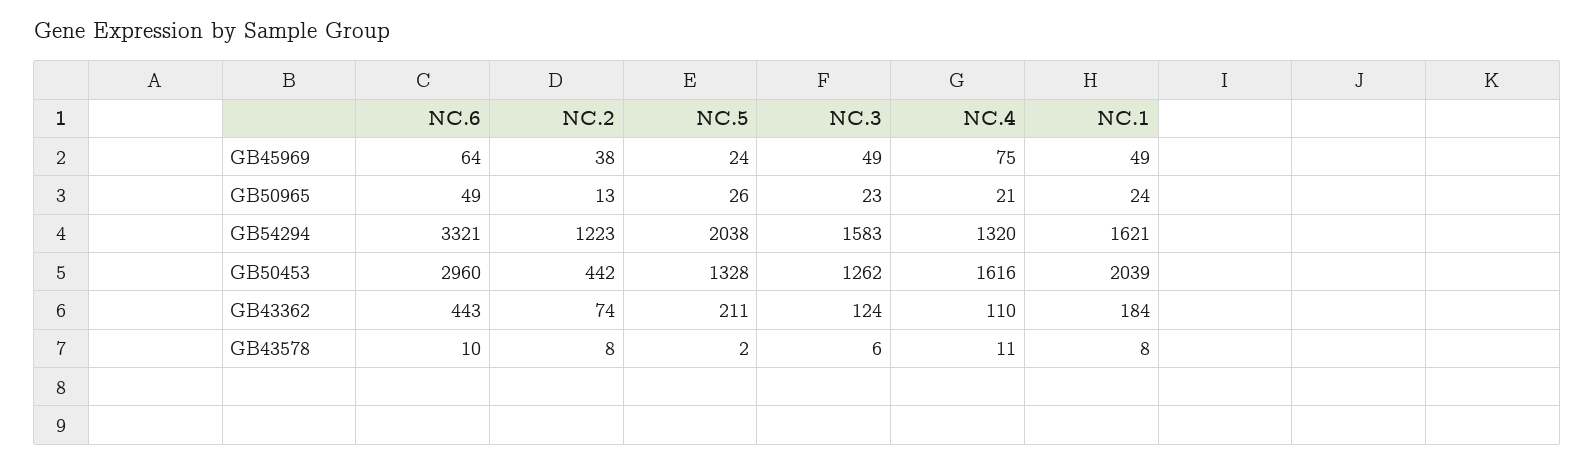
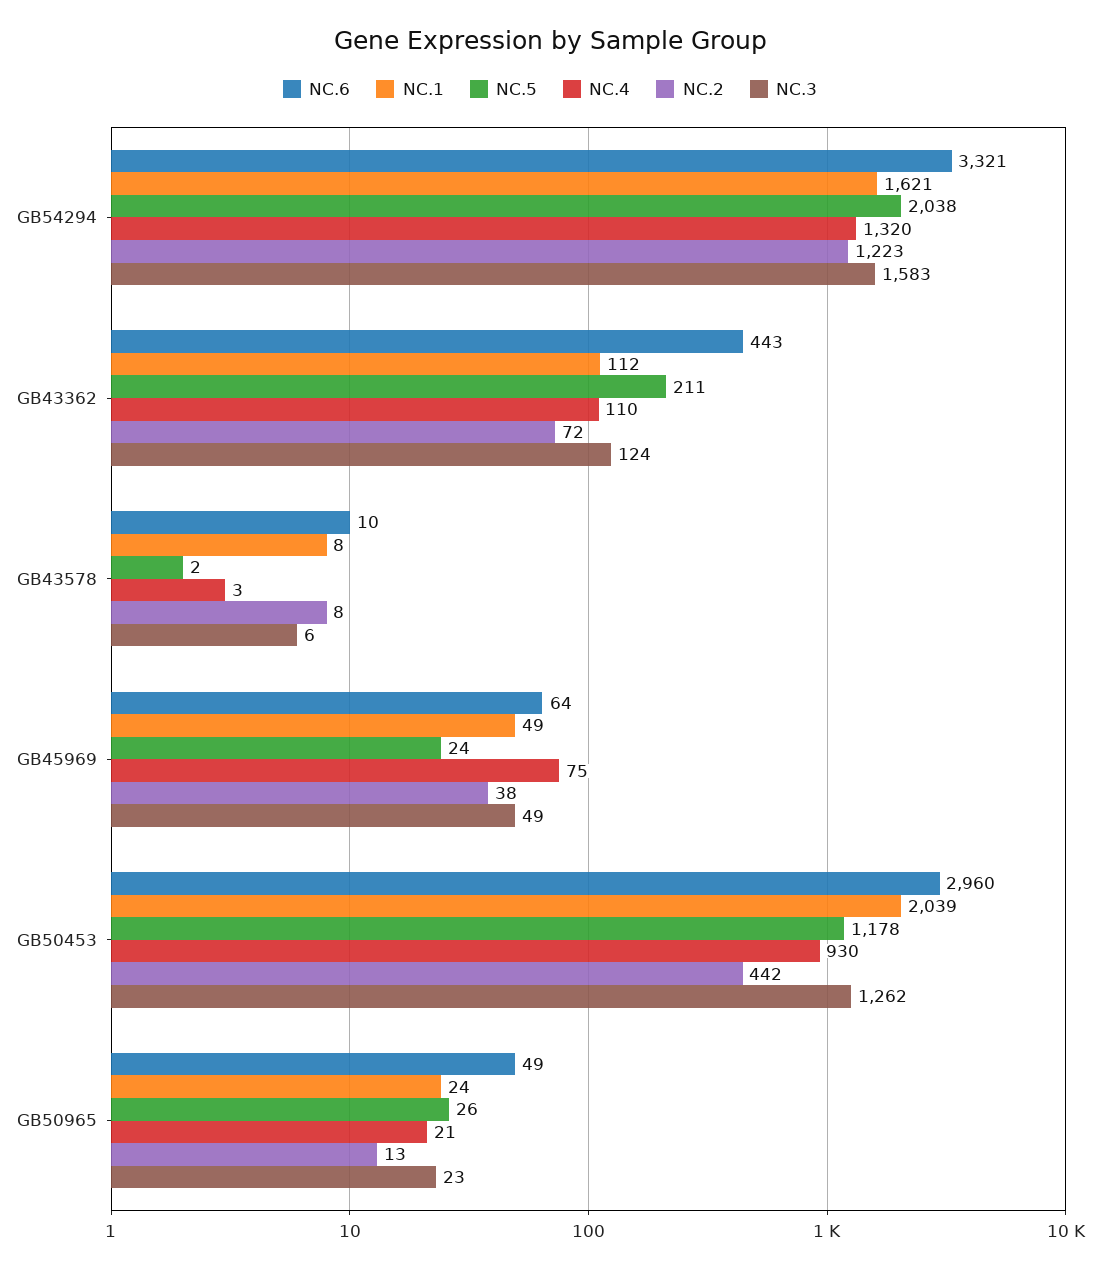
  {
    "NC.6": {
      "GB45969": 64,
      "GB50965": 49,
      "GB54294": 3321,
      "GB50453": 2960,
      "GB43362": 443,
      "GB43578": 10
    },
    "NC.2": {
      "GB45969": 38,
      "GB50965": 13,
      "GB54294": 1223,
      "GB50453": 442,
-     "GB43362": 74,
+     "GB43362": 72,
      "GB43578": 8
    },
    "NC.5": {
      "GB45969": 24,
      "GB50965": 26,
      "GB54294": 2038,
-     "GB50453": 1328,
+     "GB50453": 1178,
      "GB43362": 211,
      "GB43578": 2
    },
    "NC.3": {
      "GB45969": 49,
      "GB50965": 23,
      "GB54294": 1583,
      "GB50453": 1262,
      "GB43362": 124,
      "GB43578": 6
    },
    "NC.4": {
      "GB45969": 75,
      "GB50965": 21,
      "GB54294": 1320,
-     "GB50453": 1616,
+     "GB50453": 930,
      "GB43362": 110,
-     "GB43578": 11
+     "GB43578": 3
    },
    "NC.1": {
      "GB45969": 49,
      "GB50965": 24,
      "GB54294": 1621,
      "GB50453": 2039,
-     "GB43362": 184,
+     "GB43362": 112,
      "GB43578": 8
    }
  }

